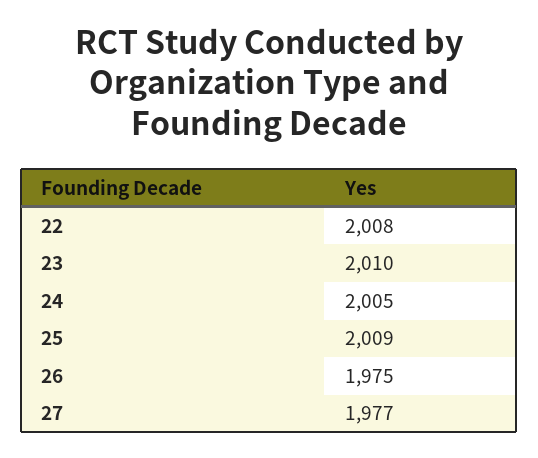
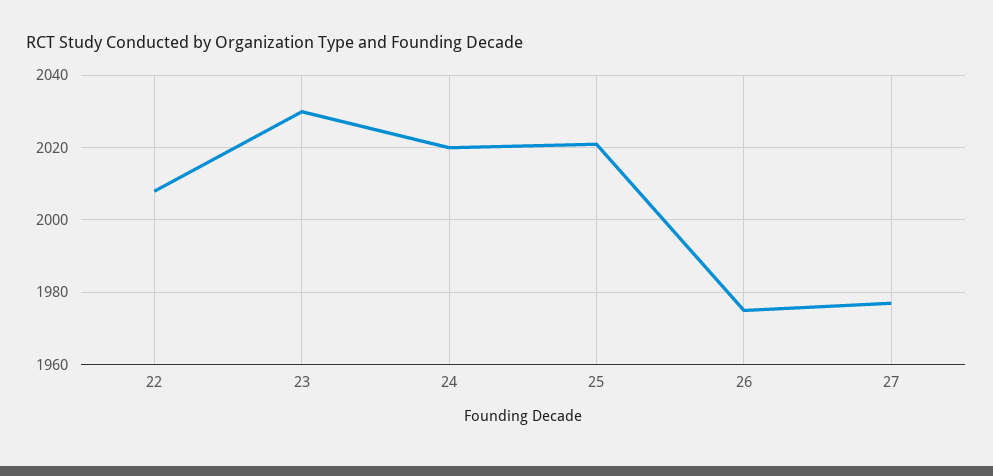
  {
    "22": 2008,
-   "23": 2010,
+   "23": 2030,
-   "24": 2005,
+   "24": 2020,
-   "25": 2009,
+   "25": 2020,
    "26": 1975,
    "27": 1977
  }

